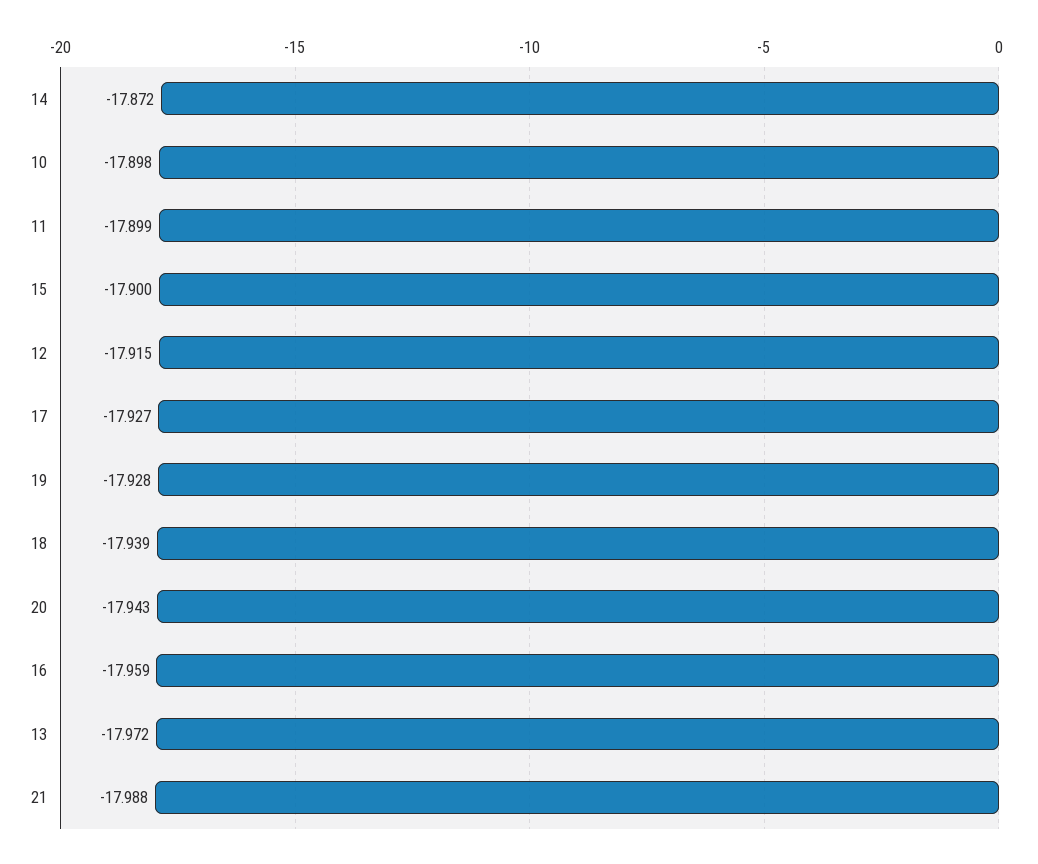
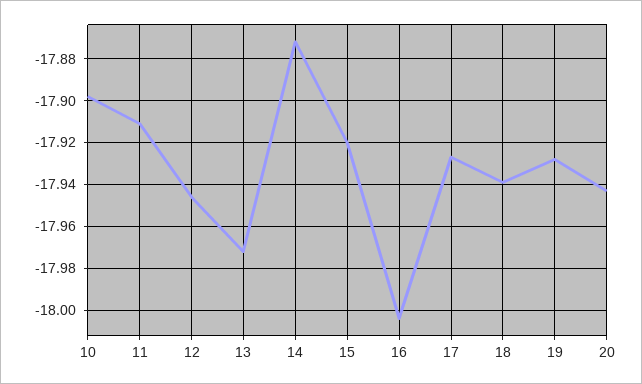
  {
    "14": -17.872,
    "10": -17.898,
-   "11": -17.899,
+   "11": -17.91,
-   "15": -17.9,
+   "15": -17.92,
-   "12": -17.915,
+   "12": -17.945,
    "17": -17.927,
    "19": -17.928,
    "18": -17.939,
    "20": -17.943,
-   "16": -17.959,
+   "16": -18.005,
-   "13": -17.972,
+   "13": -17.972
-   "21": -17.988
  }

